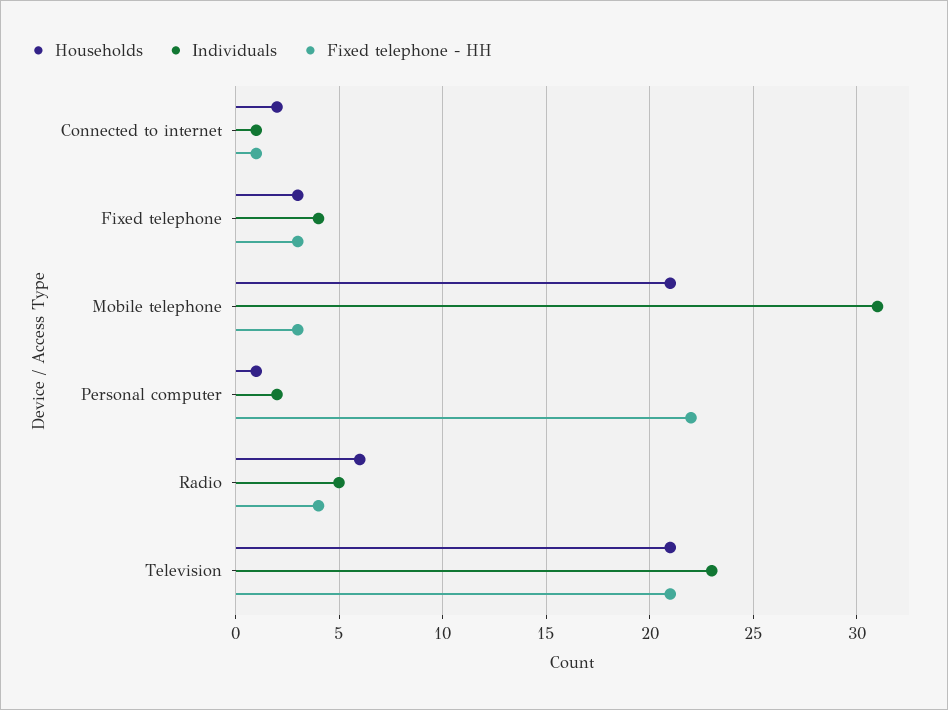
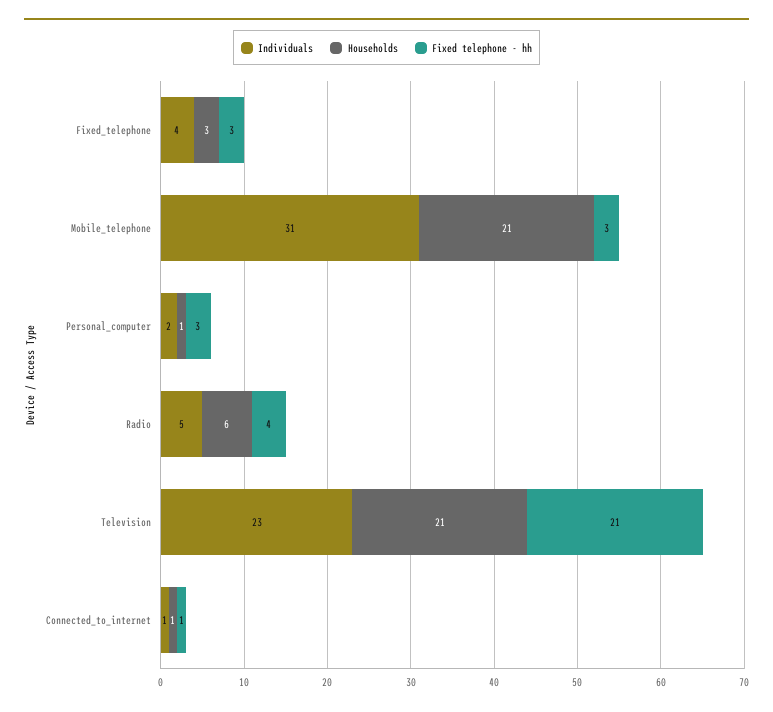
  {
    "Households": {
-     "Connected to internet": 2,
+     "Connected to internet": 1,
      "Fixed telephone": 3,
      "Mobile telephone": 21,
      "Personal computer": 1,
      "Radio": 6,
      "Television": 21
    },
    "Individuals": {
      "Connected to internet": 1,
      "Fixed telephone": 4,
      "Mobile telephone": 31,
      "Personal computer": 2,
      "Radio": 5,
      "Television": 23
    },
    "Fixed telephone - HH": {
      "Connected to internet": 1,
      "Fixed telephone": 3,
      "Mobile telephone": 3,
-     "Personal computer": 22,
+     "Personal computer": 3,
      "Radio": 4,
      "Television": 21
    }
  }

